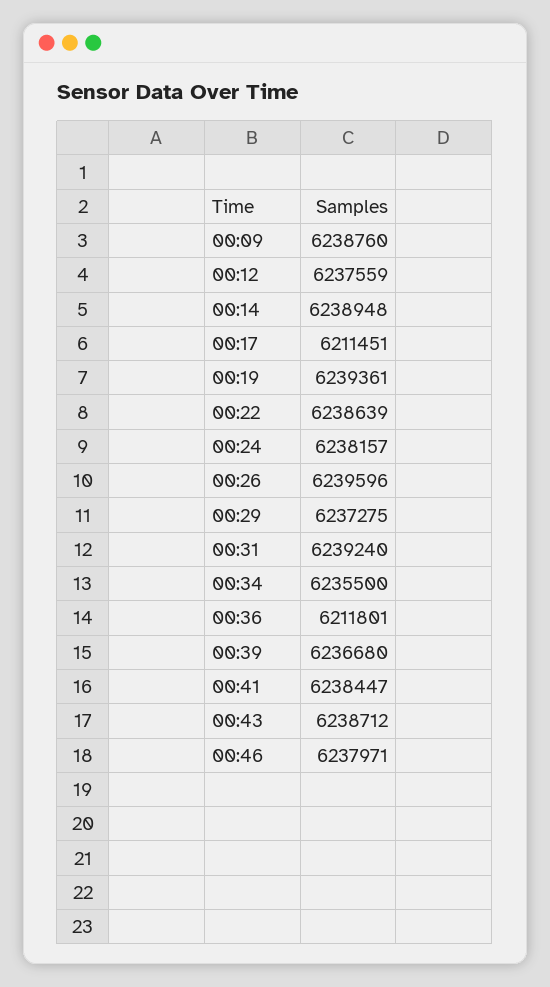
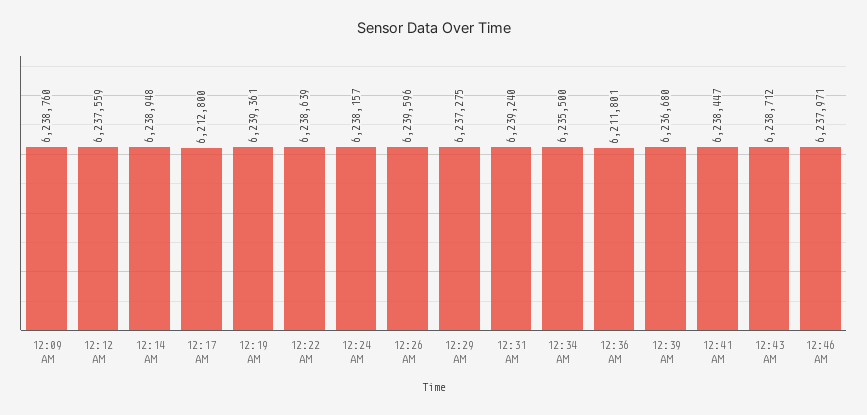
  {
    "00:09": 6238760,
    "00:12": 6237559,
    "00:14": 6238948,
-   "00:17": 6211451,
+   "00:17": 6212800,
    "00:19": 6239361,
    "00:22": 6238639,
    "00:24": 6238157,
    "00:26": 6239596,
    "00:29": 6237275,
    "00:31": 6239240,
    "00:34": 6235500,
    "00:36": 6211801,
    "00:39": 6236680,
    "00:41": 6238447,
    "00:43": 6238712,
    "00:46": 6237971
  }

